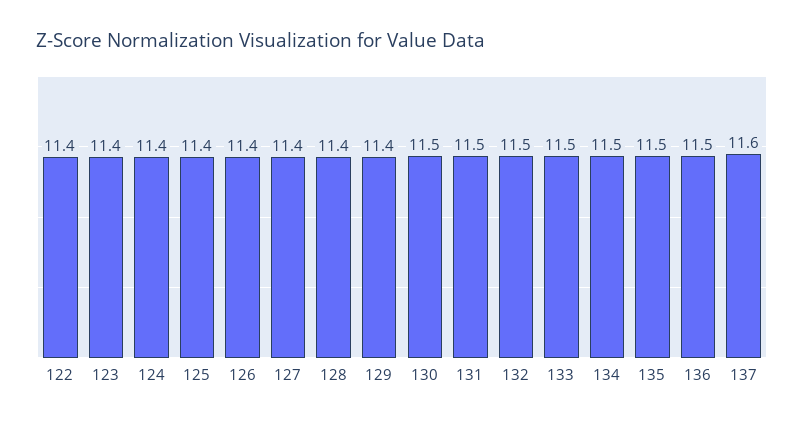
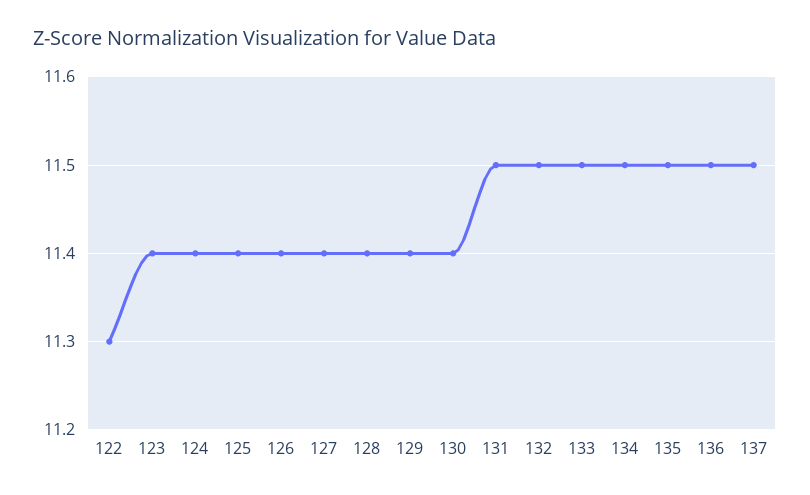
  {
-   "122": 11.4,
+   "122": 11.3,
    "123": 11.4,
    "124": 11.4,
    "125": 11.4,
    "126": 11.4,
    "127": 11.4,
    "128": 11.4,
    "129": 11.4,
-   "130": 11.5,
+   "130": 11.4,
    "131": 11.5,
    "132": 11.5,
    "133": 11.5,
    "134": 11.5,
    "135": 11.5,
    "136": 11.5,
-   "137": 11.6
+   "137": 11.5
  }

